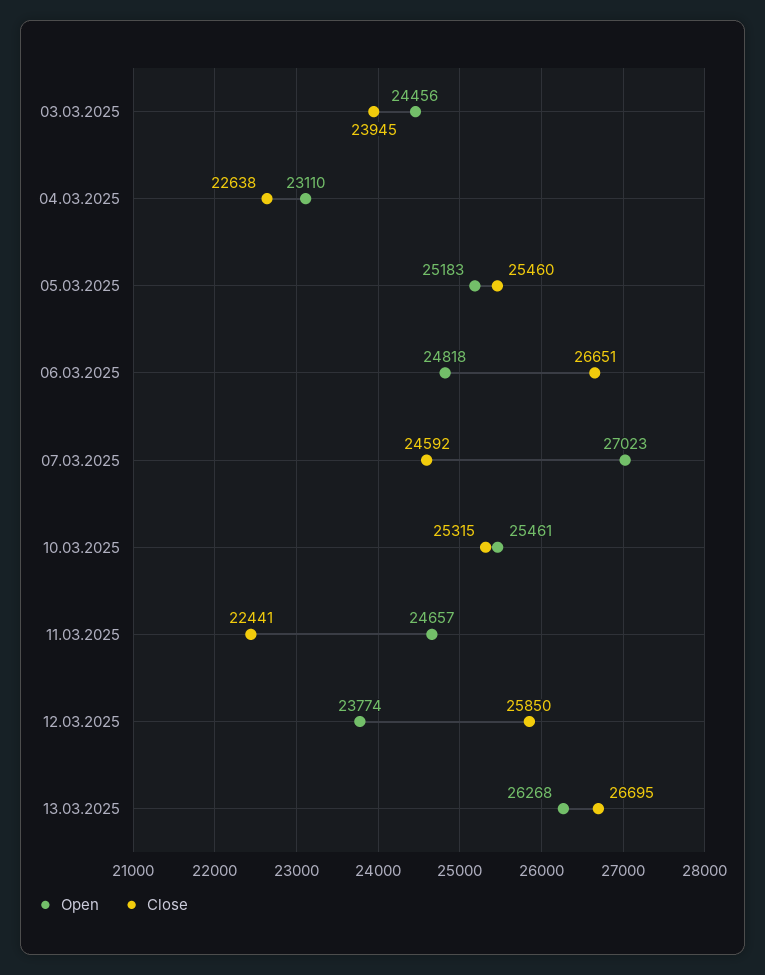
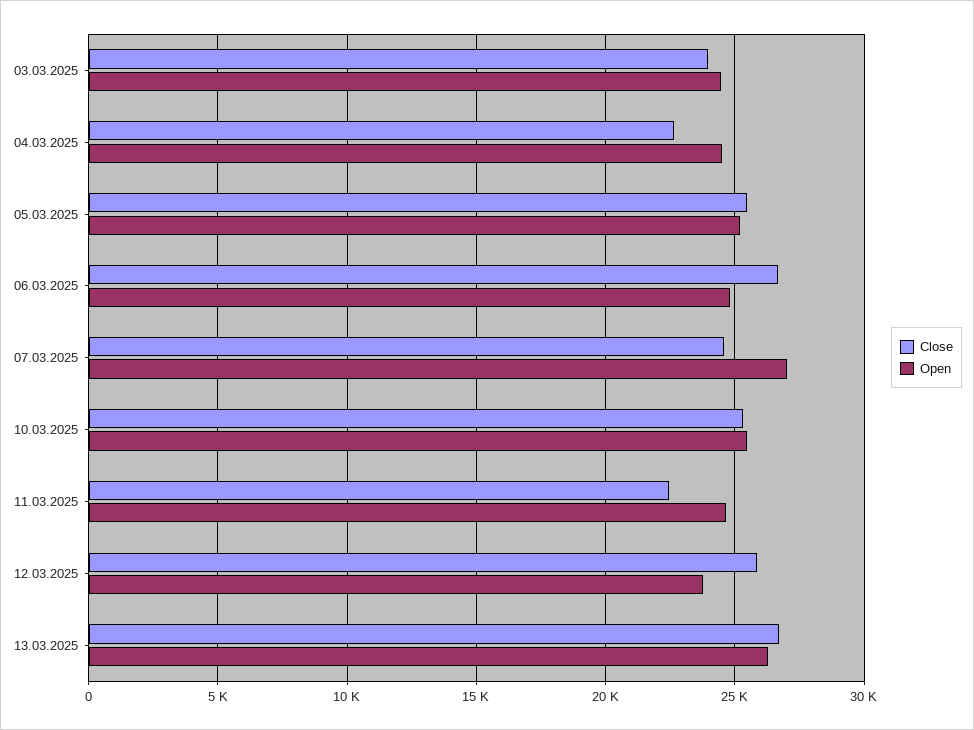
  {
    "Open": {
      "03.03.2025": 24456,
-     "04.03.2025": 23110,
+     "04.03.2025": 24500,
      "05.03.2025": 25183,
      "06.03.2025": 24818,
      "07.03.2025": 27023,
      "10.03.2025": 25461,
      "11.03.2025": 24657,
      "12.03.2025": 23774,
      "13.03.2025": 26268
    },
    "Close": {
      "03.03.2025": 23945,
      "04.03.2025": 22638,
      "05.03.2025": 25460,
      "06.03.2025": 26651,
      "07.03.2025": 24592,
      "10.03.2025": 25315,
      "11.03.2025": 22441,
      "12.03.2025": 25850,
      "13.03.2025": 26695
    }
  }

